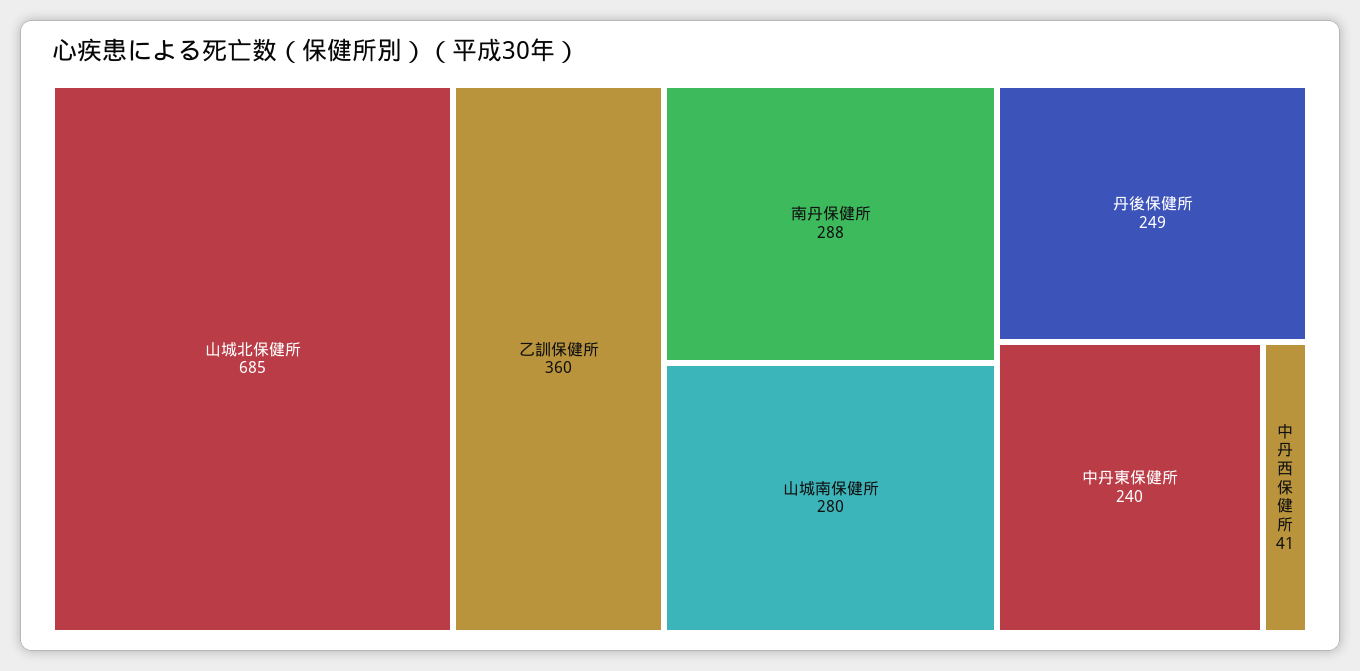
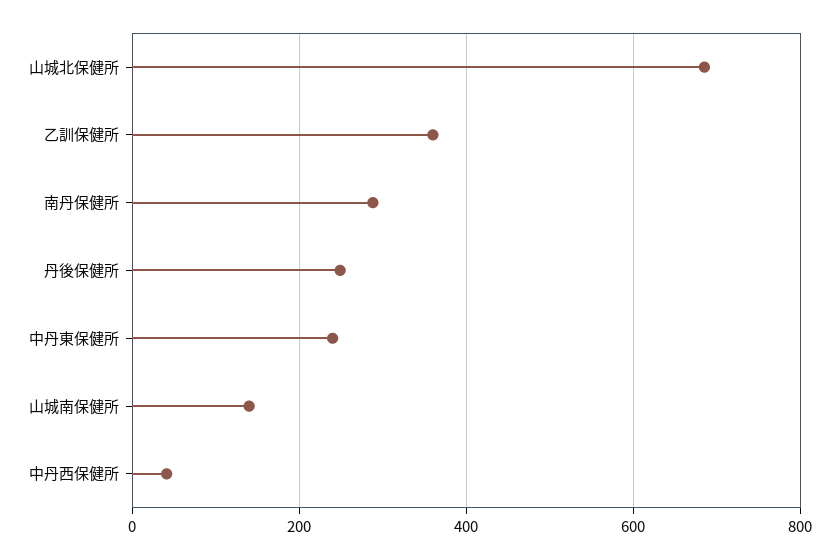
  {
    "山城北保健所": 685,
    "乙訓保健所": 360,
    "南丹保健所": 288,
-   "山城南保健所": 280,
+   "山城南保健所": 140,
    "丹後保健所": 249,
    "中丹東保健所": 240,
    "中丹西保健所": 41
  }

